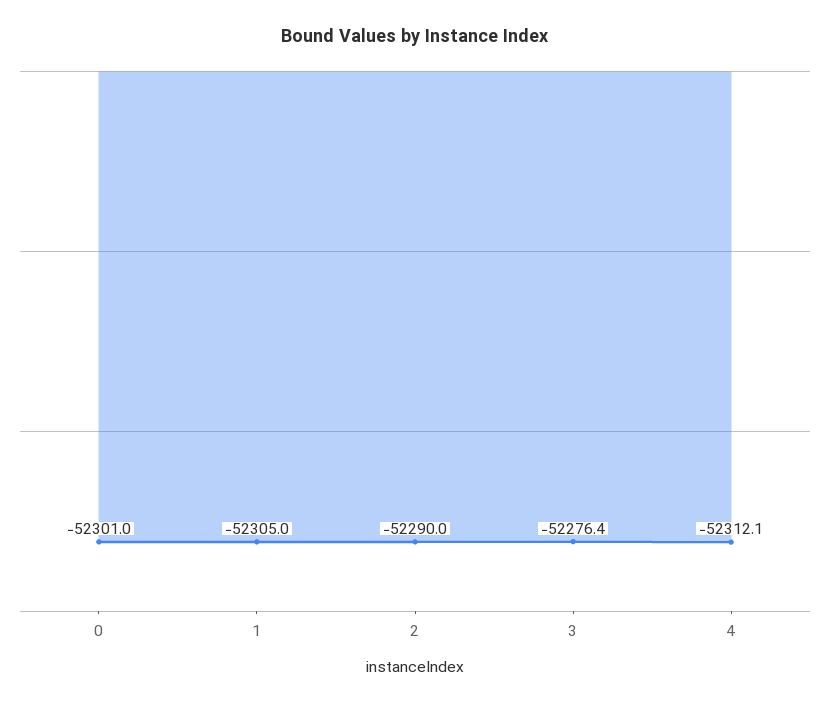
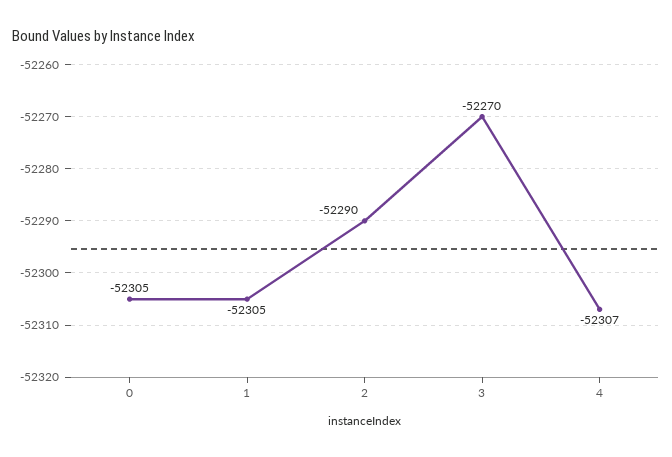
  {
-   "0": -52301,
+   "0": -52305,
    "1": -52305,
    "2": -52290,
-   "3": -52276.4,
+   "3": -52270,
-   "4": -52312.1
+   "4": -52307
  }

